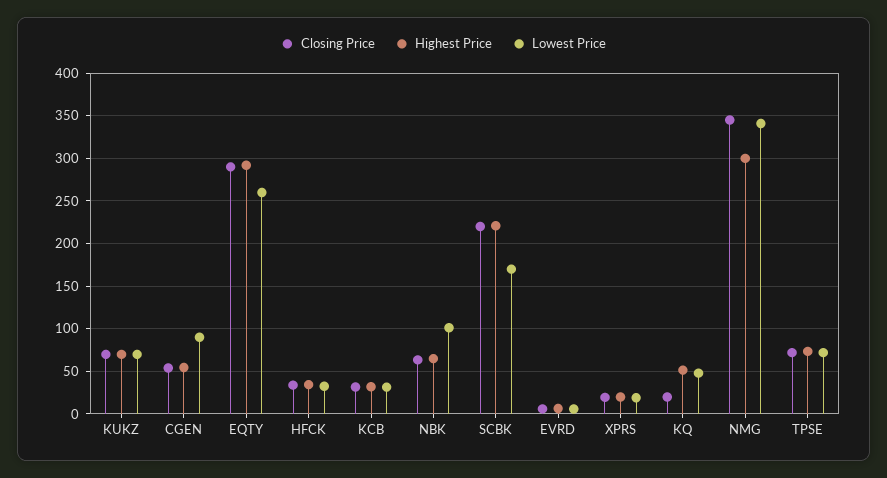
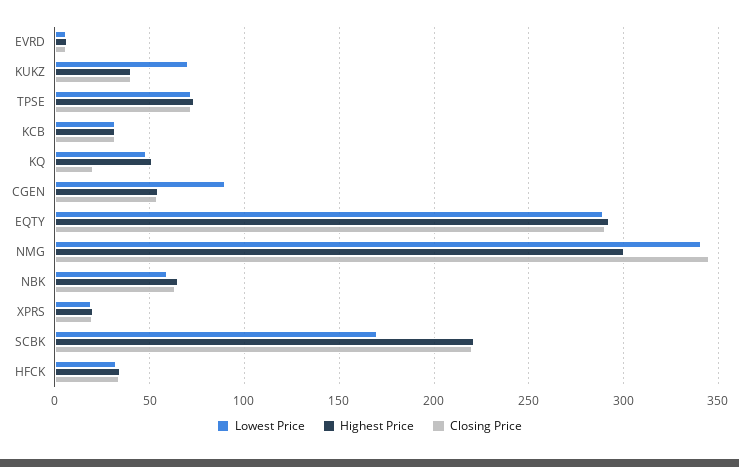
  {
    "Closing Price": {
-     "KUKZ": 70,
+     "KUKZ": 40,
      "CGEN": 55,
      "EQTY": 290,
      "HFCK": 35,
      "KCB": 30,
      "NBK": 65,
      "SCBK": 220,
      "EVRD": 5,
      "XPRS": 20,
      "KQ": 20,
      "NMG": 345,
      "TPSE": 70
    },
    "Highest Price": {
-     "KUKZ": 70,
+     "KUKZ": 40,
      "CGEN": 55,
      "EQTY": 290,
      "HFCK": 35,
      "KCB": 30,
      "NBK": 65,
      "SCBK": 220,
      "EVRD": 5,
      "XPRS": 20,
      "KQ": 50,
      "NMG": 300,
      "TPSE": 75
    },
    "Lowest Price": {
      "KUKZ": 70,
      "CGEN": 90,
-     "EQTY": 260,
+     "EQTY": 290,
      "HFCK": 35,
      "KCB": 30,
-     "NBK": 100,
+     "NBK": 60,
      "SCBK": 170,
      "EVRD": 5,
      "XPRS": 20,
      "KQ": 50,
      "NMG": 340,
      "TPSE": 70
    }
  }

